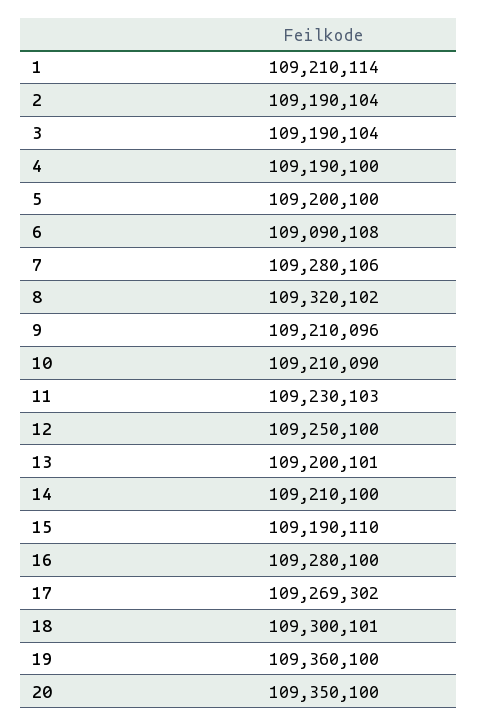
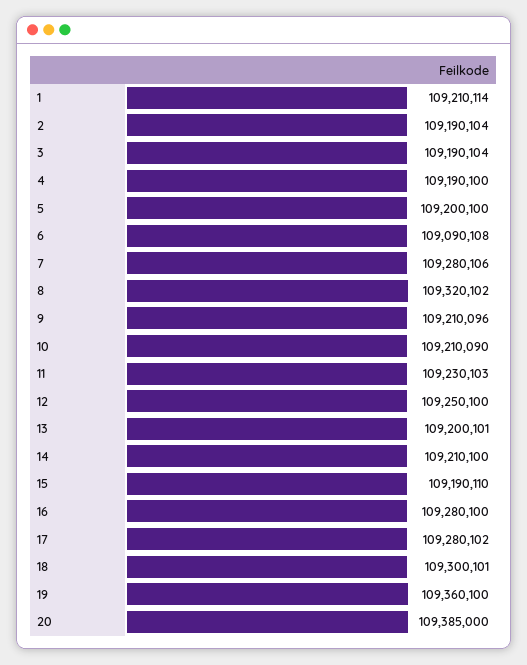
  {
    "1": 109210114,
    "2": 109190104,
    "3": 109190104,
    "4": 109190100,
    "5": 109200100,
    "6": 109090108,
    "7": 109280106,
    "8": 109320102,
    "9": 109210096,
    "10": 109210090,
    "11": 109230103,
    "12": 109250100,
    "13": 109200101,
    "14": 109210100,
    "15": 109190110,
    "16": 109280100,
-   "17": 109269302,
+   "17": 109280102,
    "18": 109300101,
    "19": 109360100,
-   "20": 109350100
+   "20": 109385000
  }

